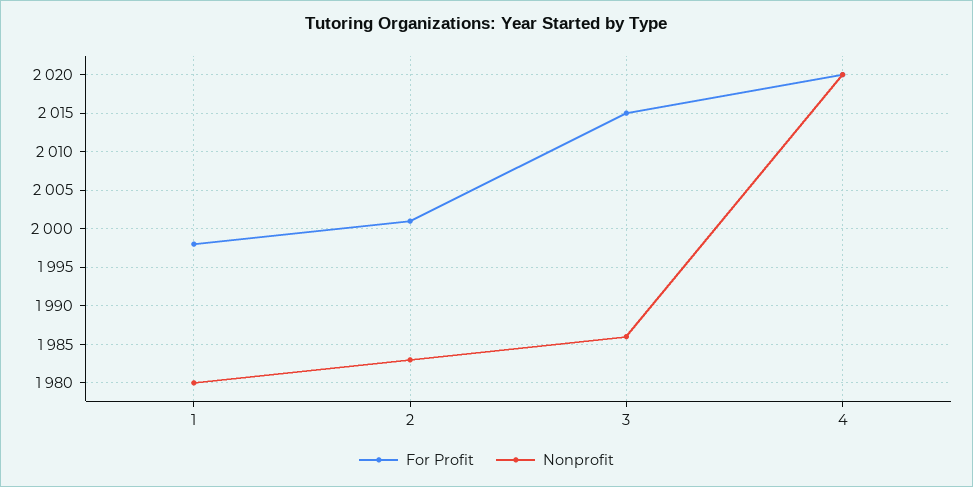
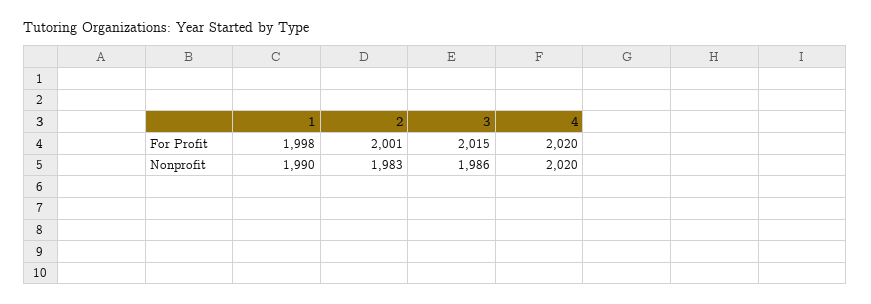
  {
    "For Profit": {
      "1": 1998,
      "2": 2001,
      "3": 2015,
      "4": 2020
    },
    "Nonprofit": {
-     "1": 1980,
+     "1": 1990,
      "2": 1983,
      "3": 1986,
      "4": 2020
    }
  }

